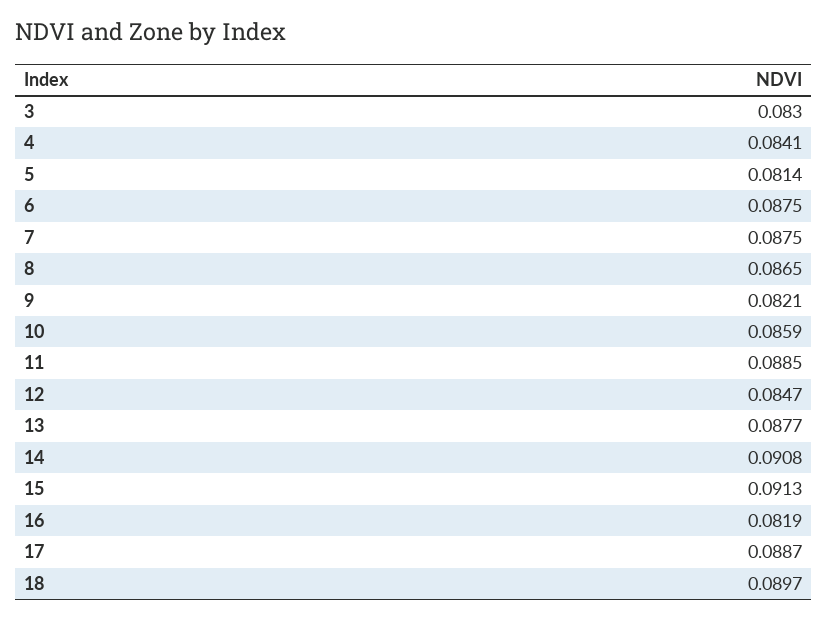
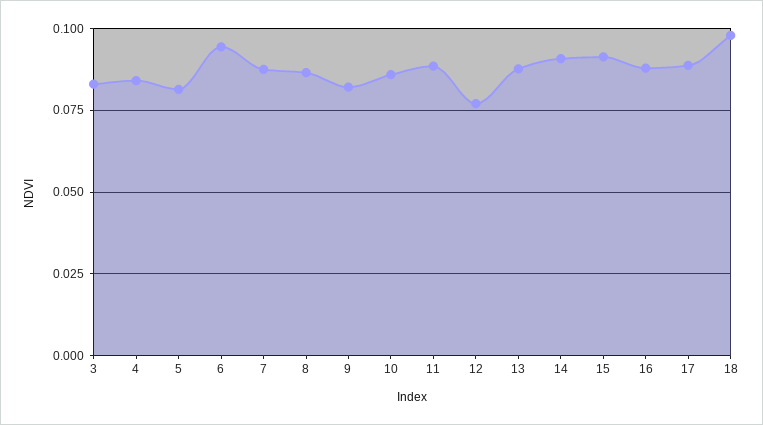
  {
    "3": 0.083,
    "4": 0.0841,
    "5": 0.0814,
-   "6": 0.0875,
+   "6": 0.095,
    "7": 0.0875,
    "8": 0.0865,
    "9": 0.0821,
    "10": 0.0859,
    "11": 0.0885,
-   "12": 0.0847,
+   "12": 0.0775,
    "13": 0.0877,
    "14": 0.0908,
    "15": 0.0913,
-   "16": 0.0819,
+   "16": 0.0875,
    "17": 0.0887,
-   "18": 0.0897
+   "18": 0.0975
  }

